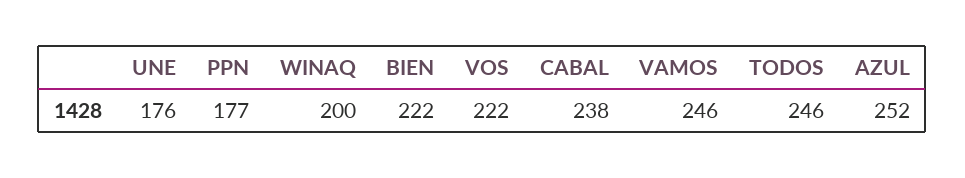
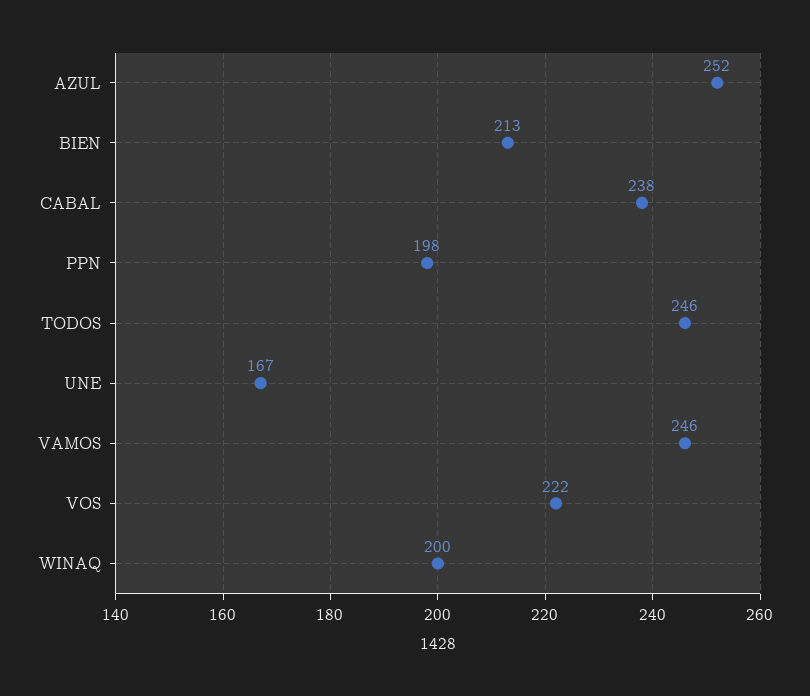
  {
-   "UNE": 176,
+   "UNE": 167,
-   "PPN": 177,
+   "PPN": 198,
    "WINAQ": 200,
-   "BIEN": 222,
+   "BIEN": 213,
    "VOS": 222,
    "CABAL": 238,
    "VAMOS": 246,
    "TODOS": 246,
    "AZUL": 252
  }

